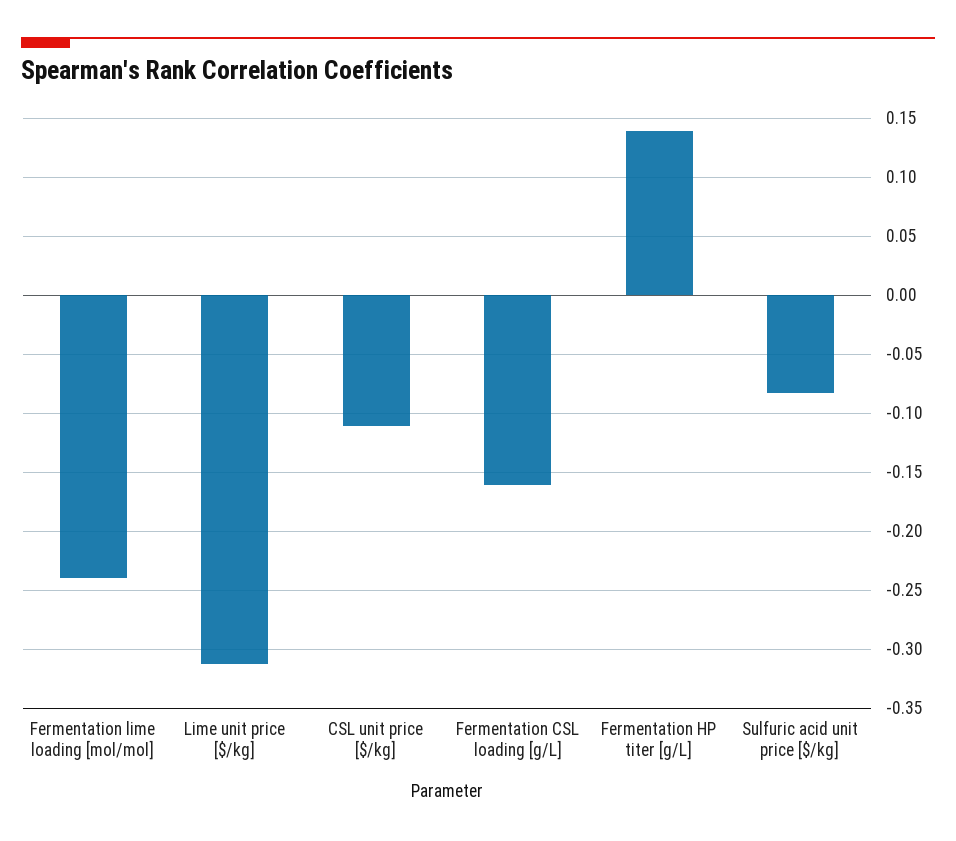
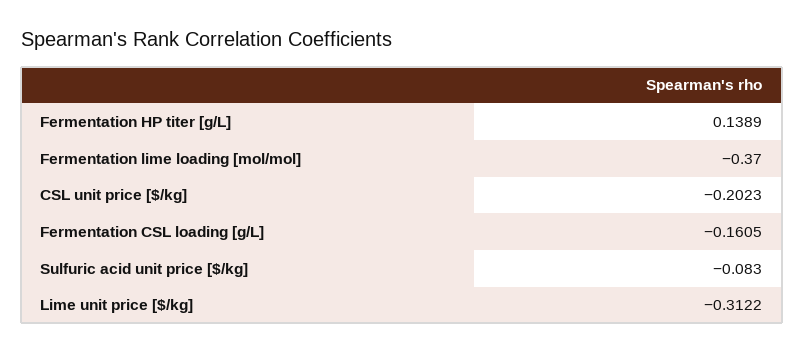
  {
-   "Fermentation lime loading [mol/mol]": -0.24,
+   "Fermentation lime loading [mol/mol]": -0.37,
    "Lime unit price [$/kg]": -0.3122,
-   "CSL unit price [$/kg]": -0.11,
+   "CSL unit price [$/kg]": -0.2023,
    "Fermentation CSL loading [g/L]": -0.1605,
    "Fermentation HP titer [g/L]": 0.1389,
    "Sulfuric acid unit price [$/kg]": -0.083
  }

